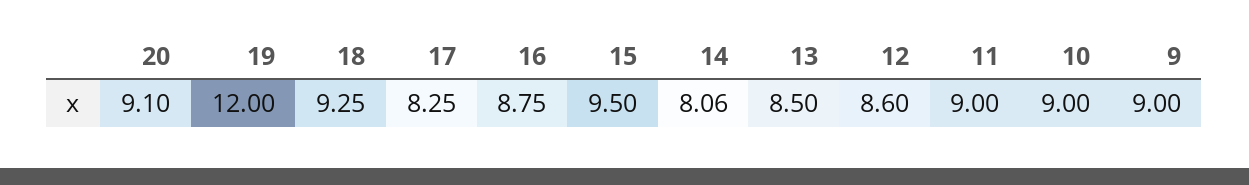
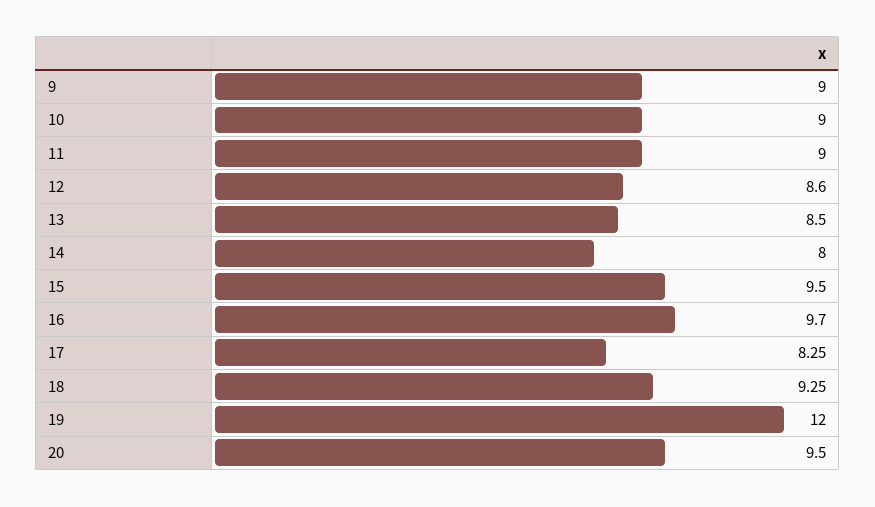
  {
-   "20": 9.1,
+   "20": 9.5,
    "19": 12,
    "18": 9.25,
    "17": 8.25,
-   "16": 8.75,
+   "16": 9.7,
    "15": 9.5,
-   "14": 8.06,
+   "14": 8,
    "13": 8.5,
    "12": 8.6,
    "11": 9,
    "10": 9,
    "9": 9
  }

